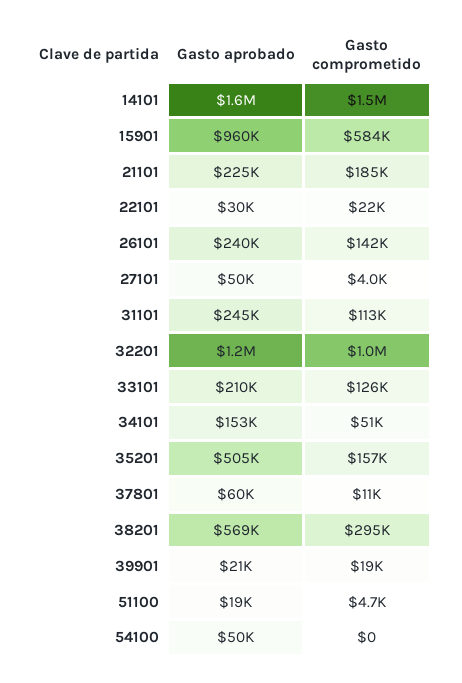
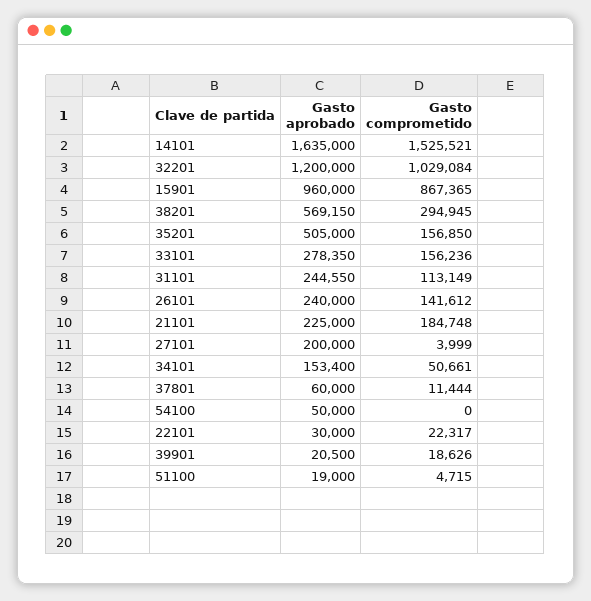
  {
    "Gasto aprobado": {
      "14101": 1635000,
      "15901": 960000,
      "21101": 225000,
      "22101": 30000,
      "26101": 240000,
-     "27101": 50000,
+     "27101": 200000,
      "31101": 244550,
      "32201": 1200000,
-     "33101": 210000,
+     "33101": 278350,
      "34101": 153400,
      "35201": 505000,
      "37801": 60000,
      "38201": 569150,
      "39901": 20500,
      "51100": 19000,
      "54100": 50000
    },
    "Gasto comprometido": {
      "14101": 1525521,
-     "15901": 584000,
+     "15901": 867365,
      "21101": 184748,
      "22101": 22317,
      "26101": 141612,
      "27101": 3999,
      "31101": 113149,
      "32201": 1029084,
-     "33101": 126000,
+     "33101": 156236,
      "34101": 50661,
      "35201": 156850,
      "37801": 11444,
      "38201": 294945,
      "39901": 18626,
      "51100": 4715,
      "54100": 0
    }
  }

